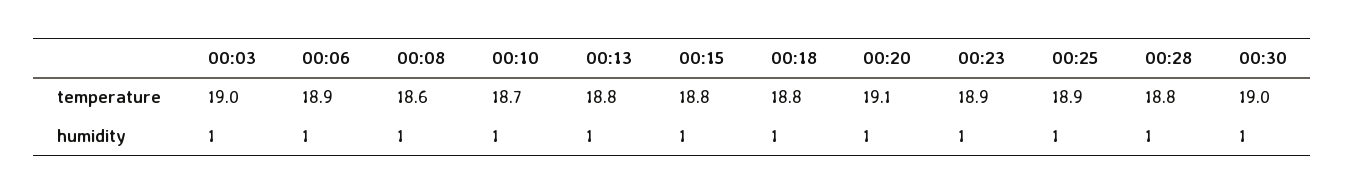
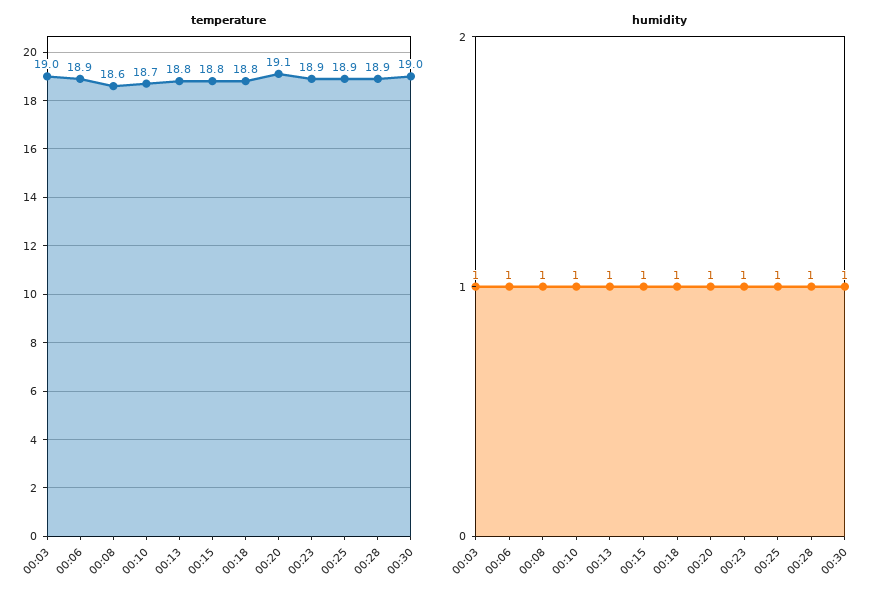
  {
    "temperature": {
      "00:03": 19,
      "00:06": 18.9,
      "00:08": 18.6,
      "00:10": 18.7,
      "00:13": 18.8,
      "00:15": 18.8,
      "00:18": 18.8,
      "00:20": 19.1,
      "00:23": 18.9,
      "00:25": 18.9,
-     "00:28": 18.8,
+     "00:28": 18.9,
      "00:30": 19
    },
    "humidity": {
      "00:03": 1,
      "00:06": 1,
      "00:08": 1,
      "00:10": 1,
      "00:13": 1,
      "00:15": 1,
      "00:18": 1,
      "00:20": 1,
      "00:23": 1,
      "00:25": 1,
      "00:28": 1,
      "00:30": 1
    }
  }

